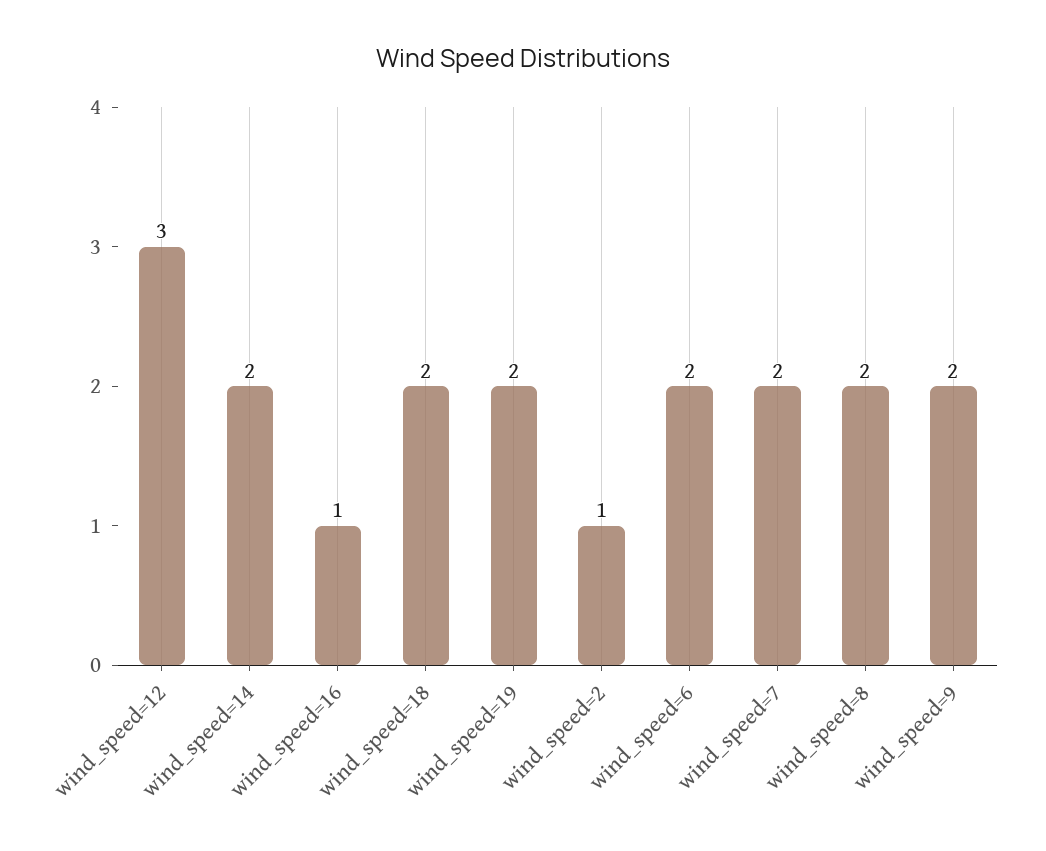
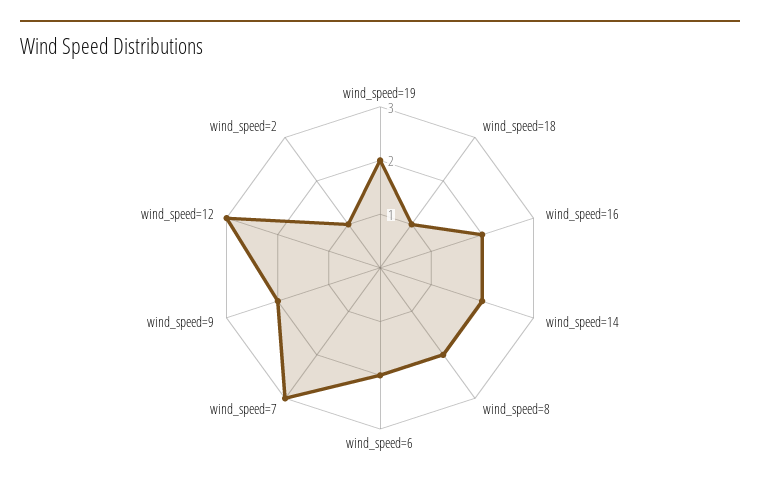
  {
    "wind_speed=12": 3,
    "wind_speed=14": 2,
-   "wind_speed=16": 1,
+   "wind_speed=16": 2,
-   "wind_speed=18": 2,
+   "wind_speed=18": 1,
    "wind_speed=19": 2,
    "wind_speed=2": 1,
    "wind_speed=6": 2,
-   "wind_speed=7": 2,
+   "wind_speed=7": 3,
    "wind_speed=8": 2,
    "wind_speed=9": 2
  }

